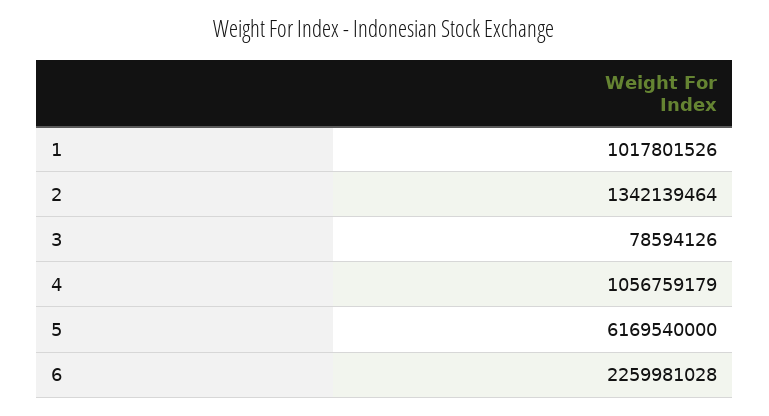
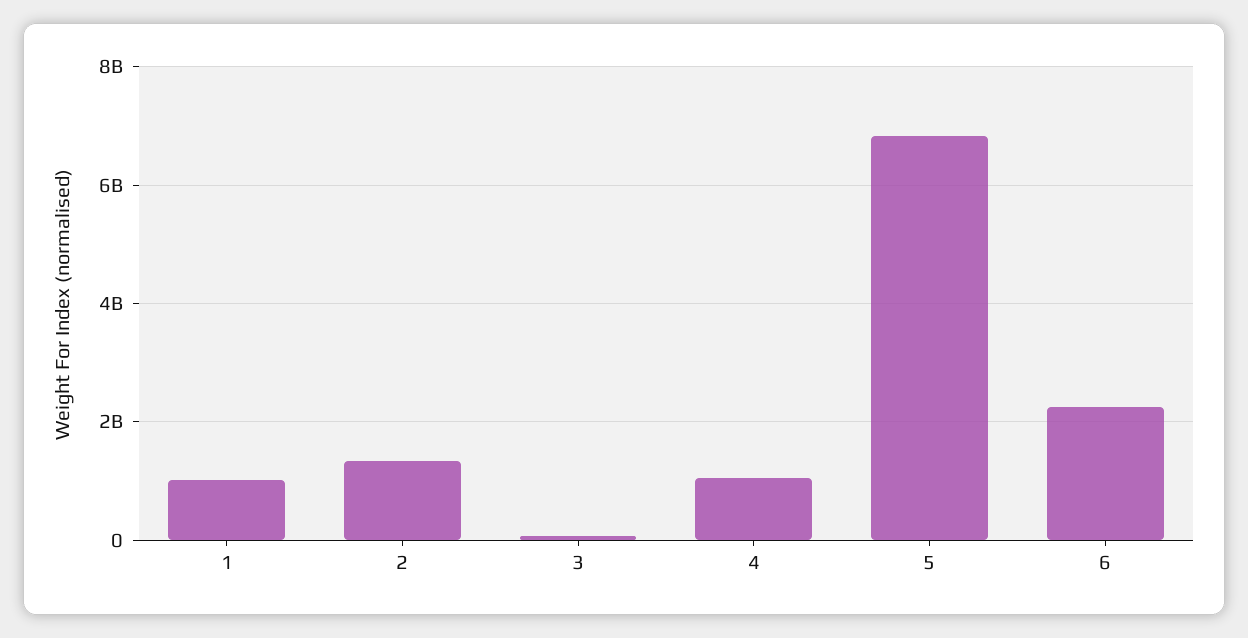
  {
    "1": 1017801526,
    "2": 1342139464,
    "3": 78594126,
    "4": 1056759179,
-   "5": 6169540000,
+   "5": 6800000000,
    "6": 2259981028
  }

